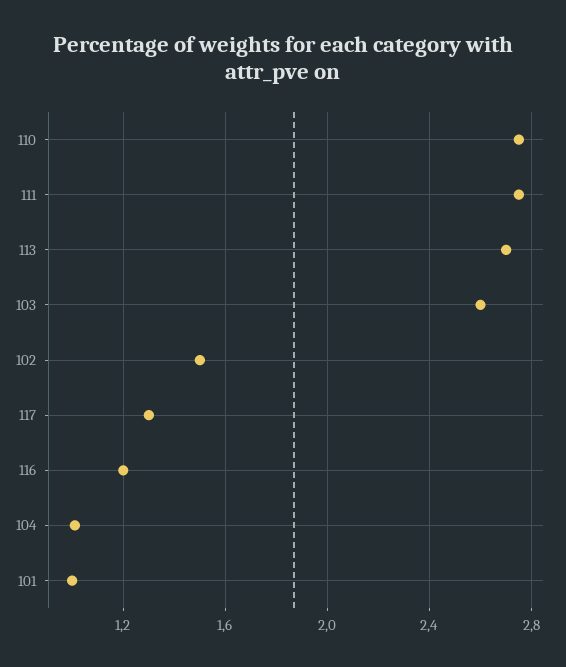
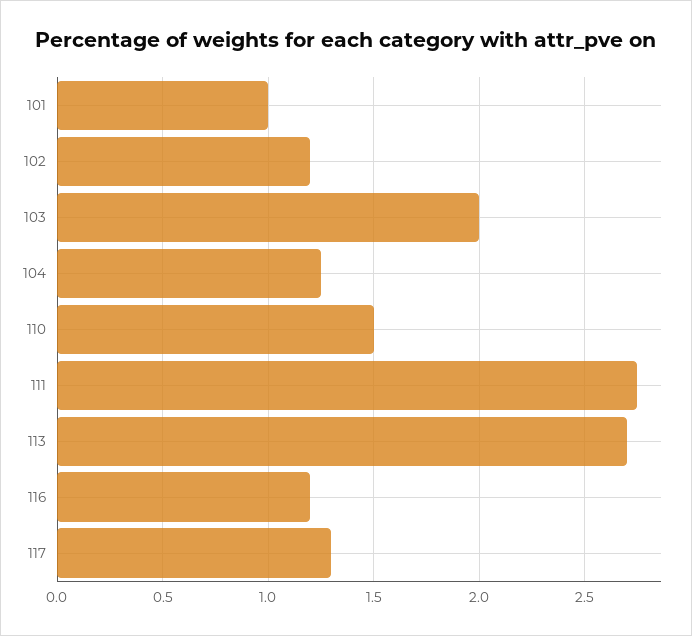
  {
-   "110": 2.75,
+   "110": 1.5,
    "111": 2.75,
    "113": 2.7,
-   "103": 2.6,
+   "103": 2,
-   "102": 1.5,
+   "102": 1.2,
    "117": 1.3,
    "116": 1.2,
-   "104": 1,
+   "104": 1.25,
    "101": 1
  }

